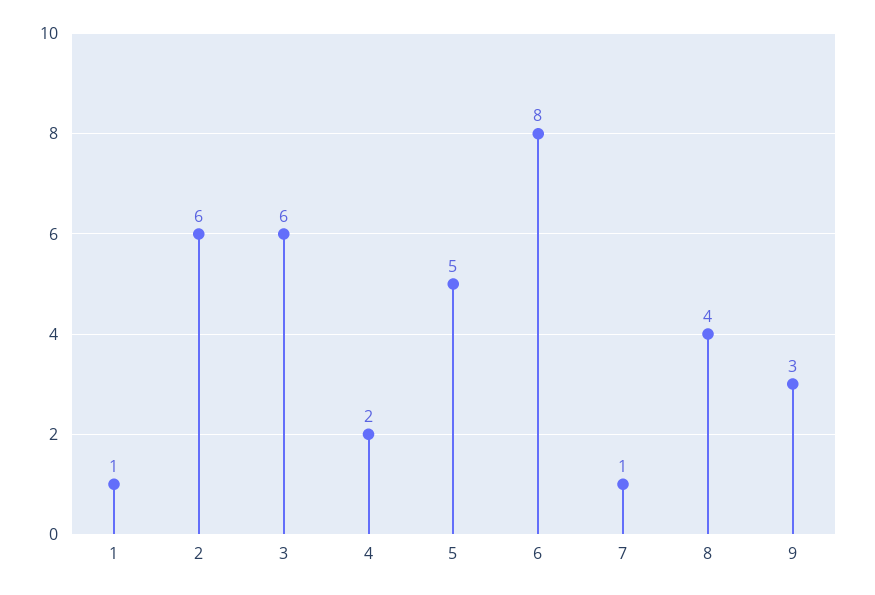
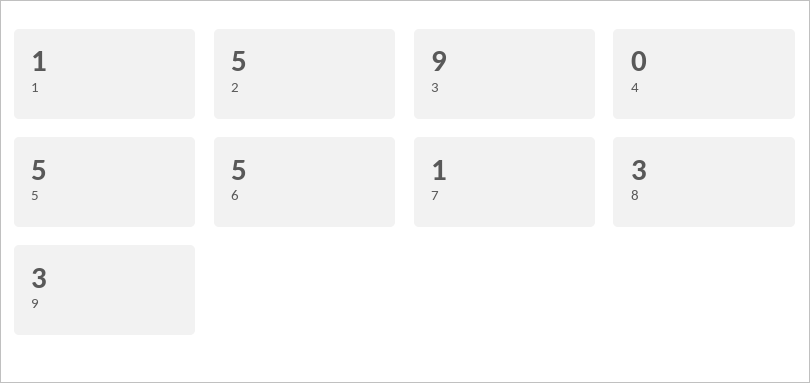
  {
    "1": 1,
-   "2": 6,
+   "2": 5,
-   "3": 6,
+   "3": 9,
-   "4": 2,
+   "4": 0,
    "5": 5,
-   "6": 8,
+   "6": 5,
    "7": 1,
-   "8": 4,
+   "8": 3,
    "9": 3
  }

